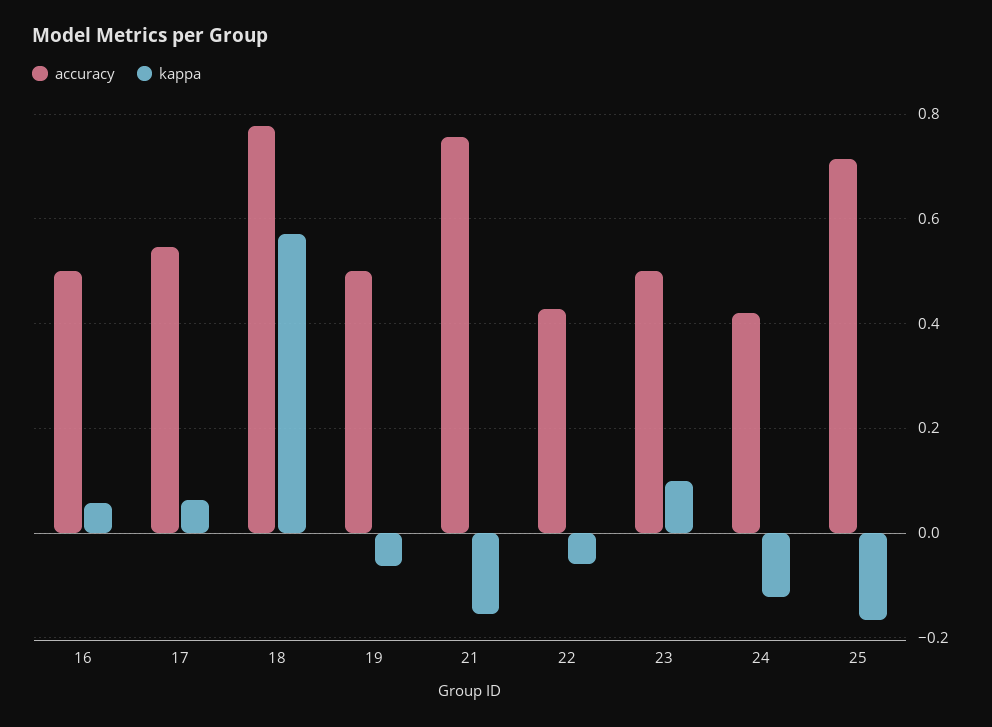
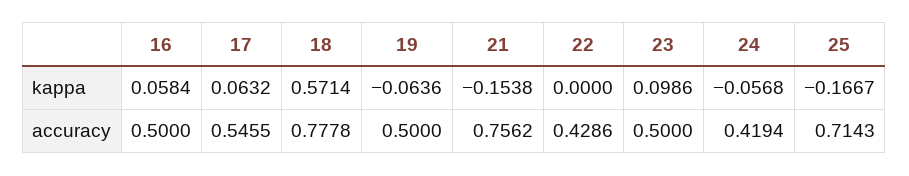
  {
    "accuracy": {
      "16": 0.5,
      "17": 0.5455,
      "18": 0.7778,
      "19": 0.5,
      "21": 0.7562,
      "22": 0.4286,
      "23": 0.5,
      "24": 0.4194,
      "25": 0.7143
    },
    "kappa": {
      "16": 0.0584,
      "17": 0.0632,
      "18": 0.5714,
      "19": -0.0636,
      "21": -0.1538,
-     "22": -0.06,
+     "22": 0,
      "23": 0.0986,
-     "24": -0.12,
+     "24": -0.0568,
      "25": -0.1667
    }
  }

